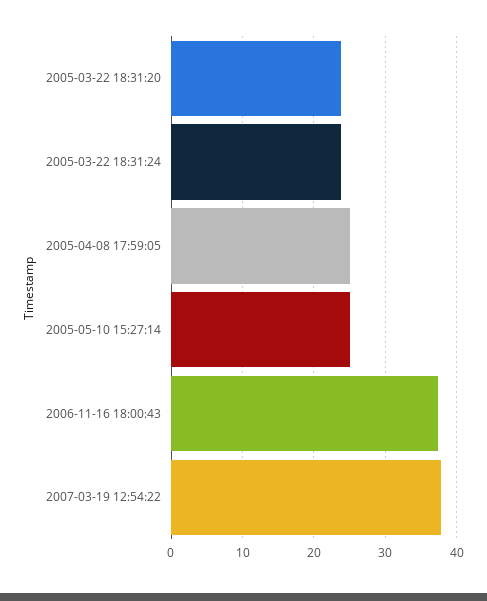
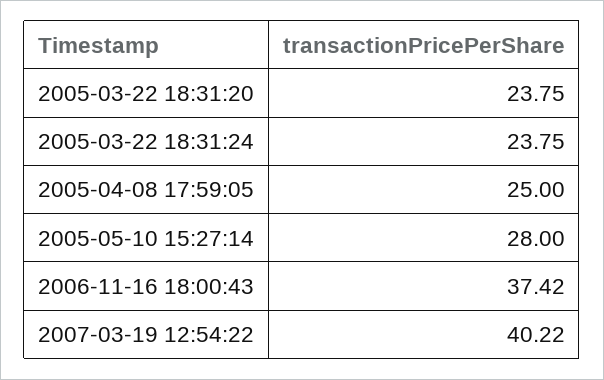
  {
    "2005-03-22 18:31:20": 23.75,
    "2005-03-22 18:31:24": 23.75,
    "2005-04-08 17:59:05": 25,
-   "2005-05-10 15:27:14": 25,
+   "2005-05-10 15:27:14": 28,
    "2006-11-16 18:00:43": 37.42,
-   "2007-03-19 12:54:22": 38
+   "2007-03-19 12:54:22": 40.22
  }

